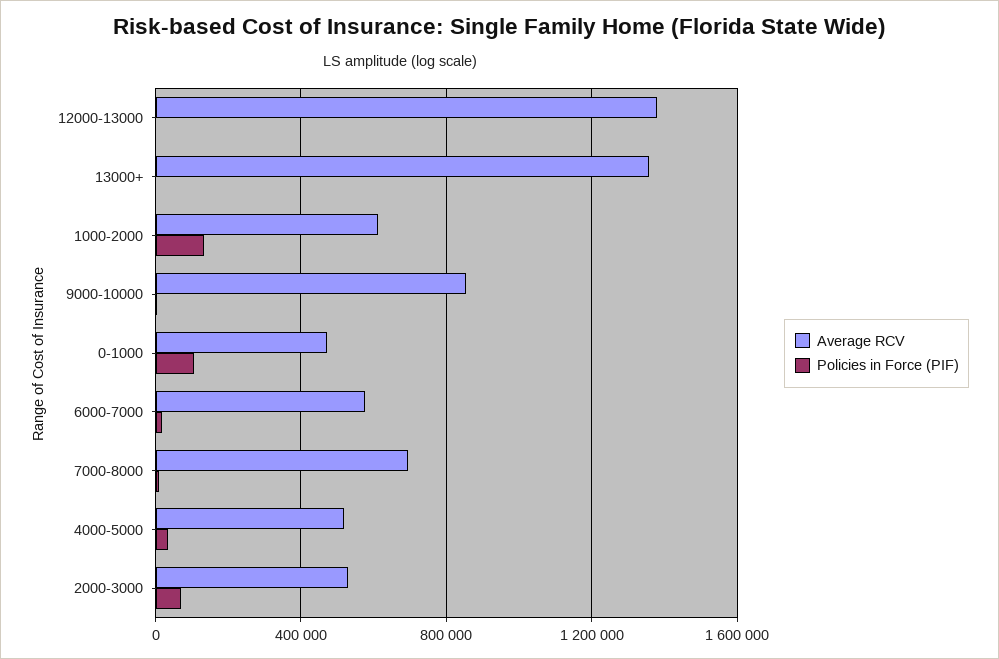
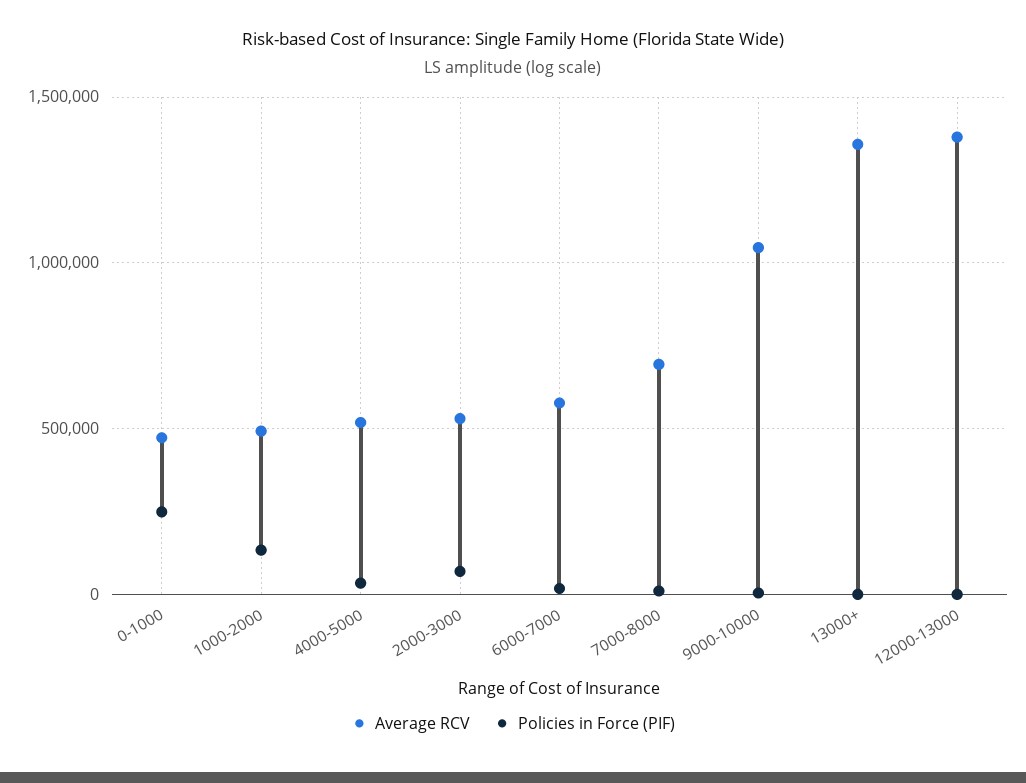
  {
    "Average RCV": {
      "12000-13000": 1400000,
      "13000+": 1350000,
-     "1000-2000": 600000,
+     "1000-2000": 500000,
-     "9000-10000": 850000,
+     "9000-10000": 1050000,
      "0-1000": 450000,
      "6000-7000": 600000,
      "7000-8000": 700000,
      "4000-5000": 500000,
      "2000-3000": 550000
    },
    "Policies in Force (PIF)": {
      "12000-13000": 0,
      "13000+": 0,
      "1000-2000": 150000,
      "9000-10000": 0,
-     "0-1000": 100000,
+     "0-1000": 250000,
      "6000-7000": 0,
      "7000-8000": 0,
      "4000-5000": 50000,
      "2000-3000": 50000
    }
  }

